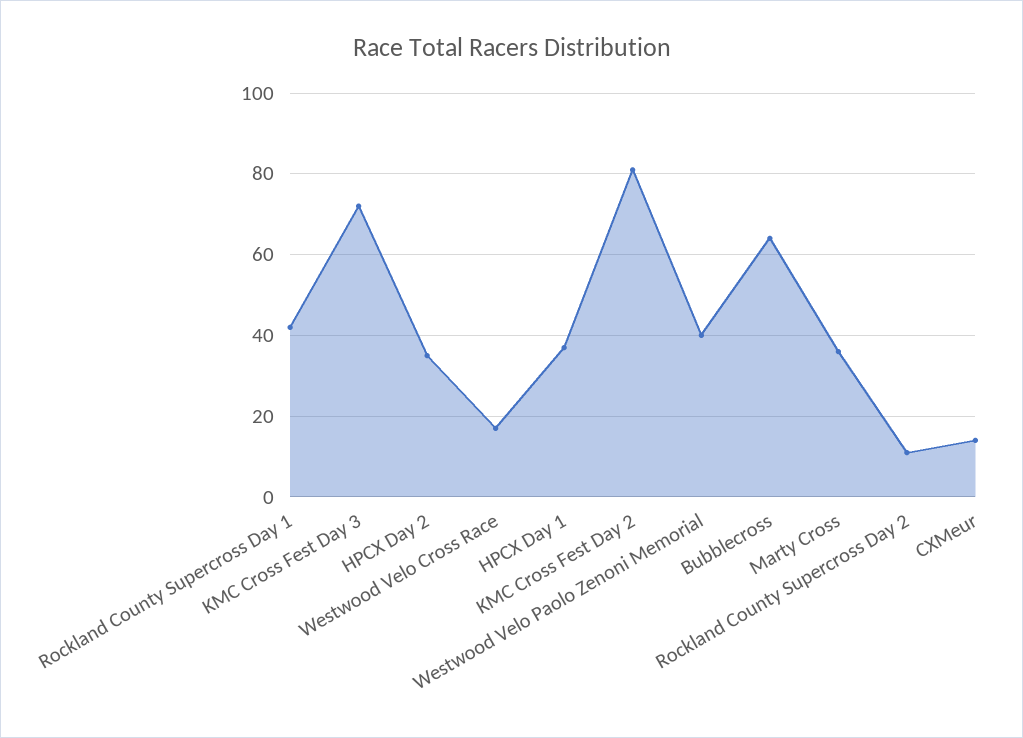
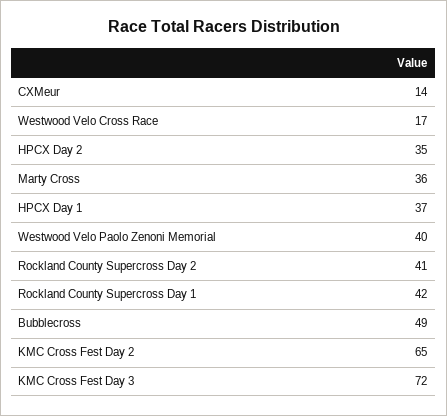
  {
    "Rockland County Supercross Day 1": 42,
    "KMC Cross Fest Day 3": 72,
    "HPCX Day 2": 35,
    "Westwood Velo Cross Race": 17,
    "HPCX Day 1": 37,
-   "KMC Cross Fest Day 2": 80,
+   "KMC Cross Fest Day 2": 65,
    "Westwood Velo Paolo Zenoni Memorial": 40,
-   "Bubblecross": 65,
+   "Bubblecross": 49,
    "Marty Cross": 36,
-   "Rockland County Supercross Day 2": 10,
+   "Rockland County Supercross Day 2": 41,
    "CXMeur": 14
  }

